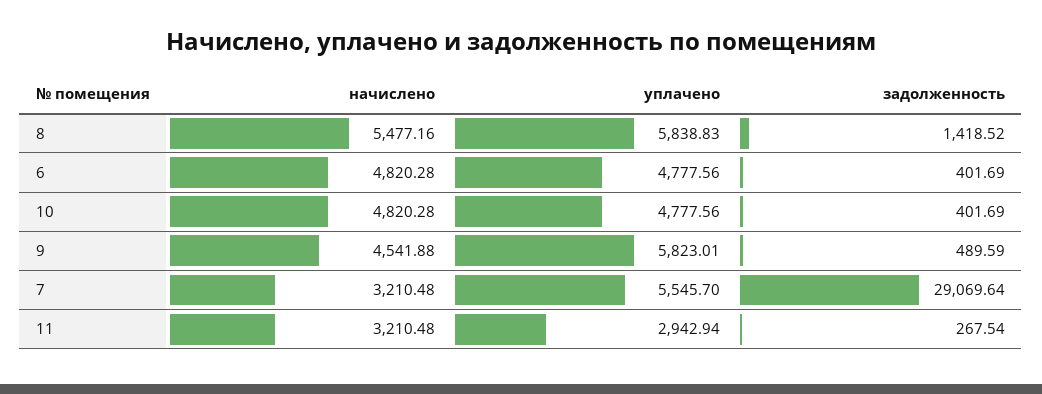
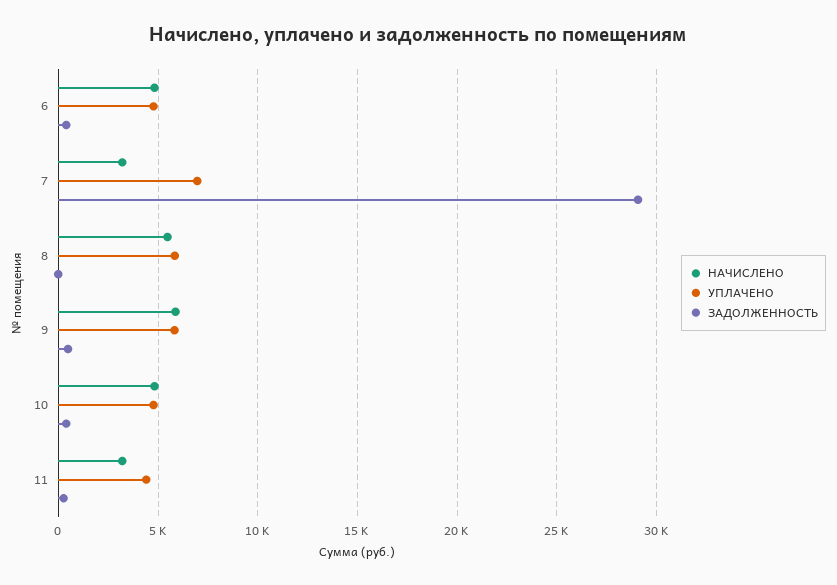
  {
    "начислено": {
      "8": 5477.16,
      "6": 4820.28,
      "10": 4820.28,
-     "9": 4541.88,
+     "9": 6000,
      "7": 3210.48,
      "11": 3210.48
    },
    "уплачено": {
      "8": 5838.83,
      "6": 4777.56,
      "10": 4777.56,
      "9": 5823.01,
-     "7": 5545.7,
+     "7": 7000,
-     "11": 2942.94
+     "11": 4500
    },
    "задолженность": {
-     "8": 1418.52,
+     "8": 0,
      "6": 401.69,
      "10": 401.69,
      "9": 489.59,
      "7": 29069.64,
      "11": 267.54
    }
  }

